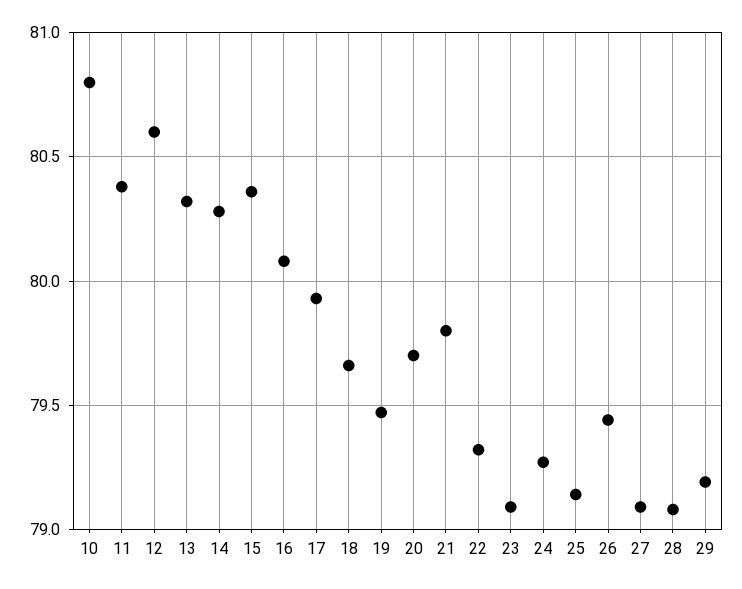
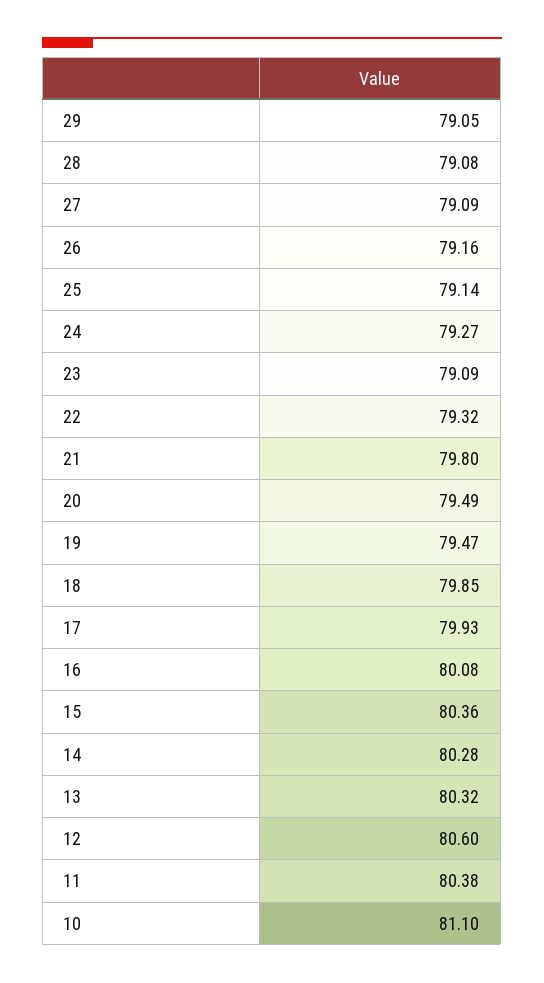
  {
-   "10": 80.8,
+   "10": 81.1,
    "11": 80.38,
    "12": 80.6,
    "13": 80.32,
    "14": 80.28,
    "15": 80.36,
    "16": 80.08,
    "17": 79.93,
-   "18": 79.65,
+   "18": 79.85,
    "19": 79.47,
-   "20": 79.7,
+   "20": 79.49,
    "21": 79.8,
    "22": 79.32,
    "23": 79.09,
    "24": 79.27,
    "25": 79.14,
-   "26": 79.45,
+   "26": 79.16,
    "27": 79.09,
    "28": 79.08,
-   "29": 79.2
+   "29": 79.05
  }

